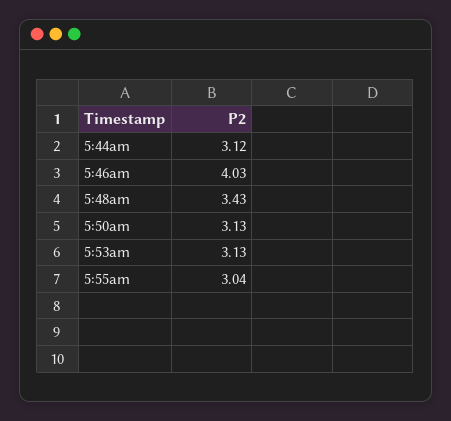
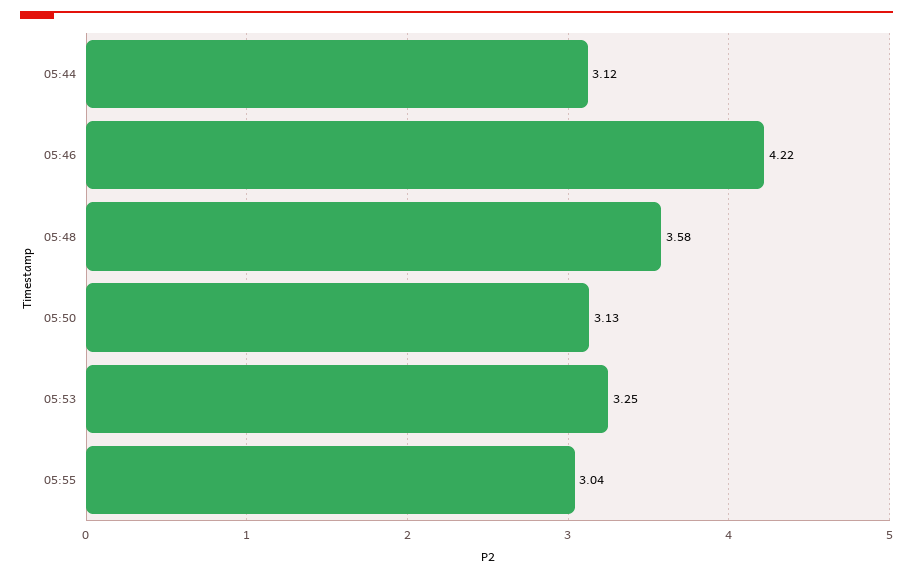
  {
    "5:44am": 3.12,
-   "5:46am": 4.03,
+   "5:46am": 4.22,
-   "5:48am": 3.43,
+   "5:48am": 3.58,
    "5:50am": 3.13,
-   "5:53am": 3.13,
+   "5:53am": 3.25,
    "5:55am": 3.04
  }

